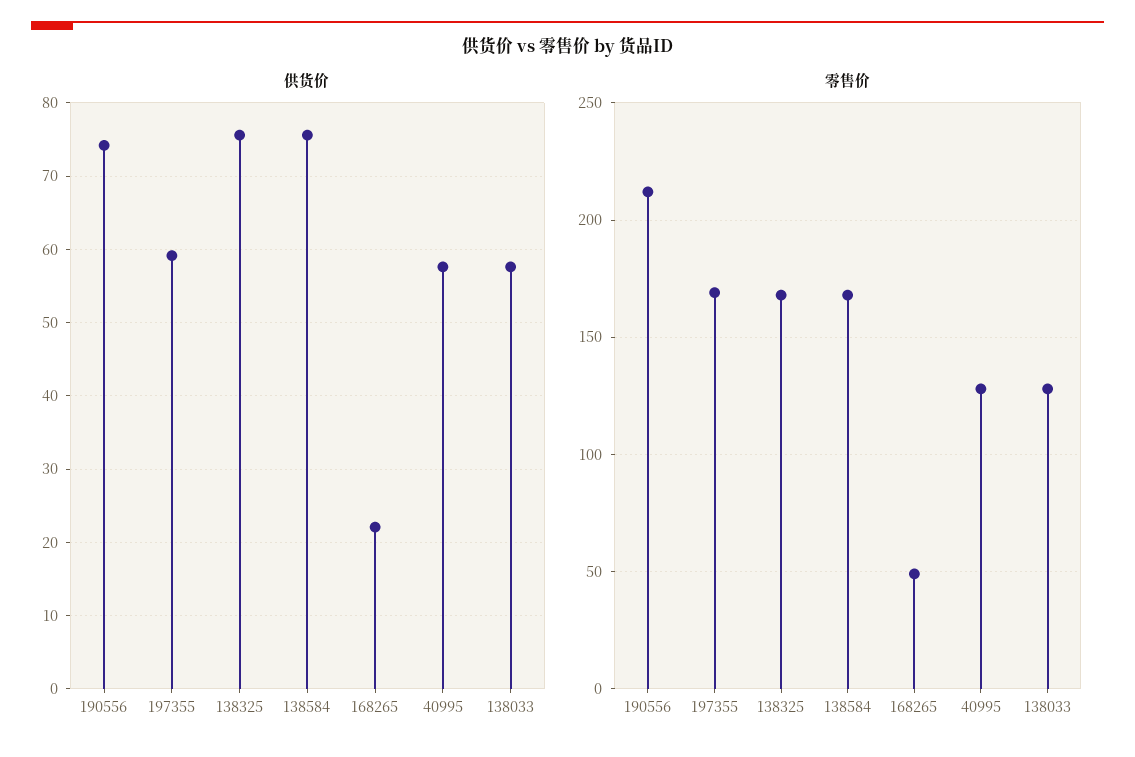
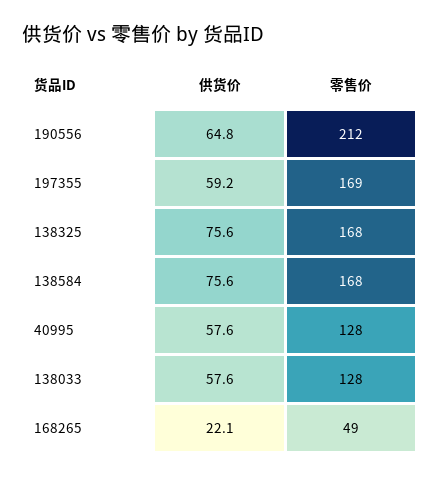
  {
    "供货价": {
-     "190556": 74,
+     "190556": 64.8,
      "197355": 59.2,
      "138325": 75.6,
      "138584": 75.6,
      "168265": 22.1,
      "40995": 57.6,
      "138033": 57.6
    },
    "零售价": {
      "190556": 212,
      "197355": 169,
      "138325": 168,
      "138584": 168,
      "168265": 49,
      "40995": 128,
      "138033": 128
    }
  }

